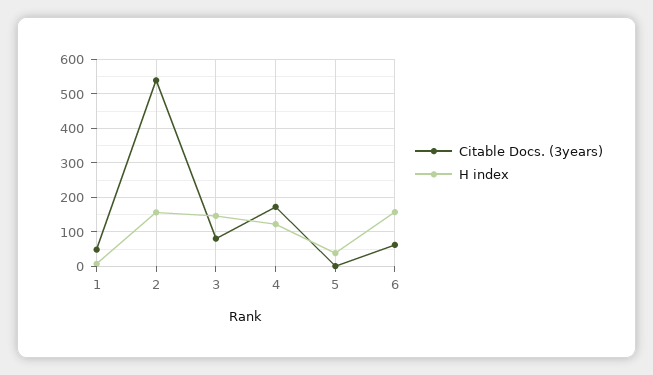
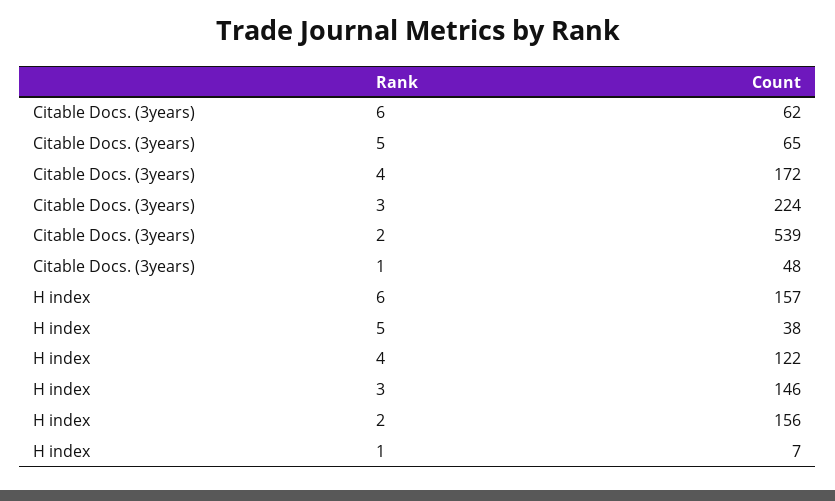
  {
    "Citable Docs. (3years)": {
      "1": 48,
      "2": 539,
-     "3": 80,
+     "3": 224,
      "4": 172,
-     "5": 0,
+     "5": 65,
      "6": 62
    },
    "H index": {
      "1": 7,
      "2": 156,
      "3": 146,
      "4": 122,
      "5": 38,
      "6": 157
    }
  }

